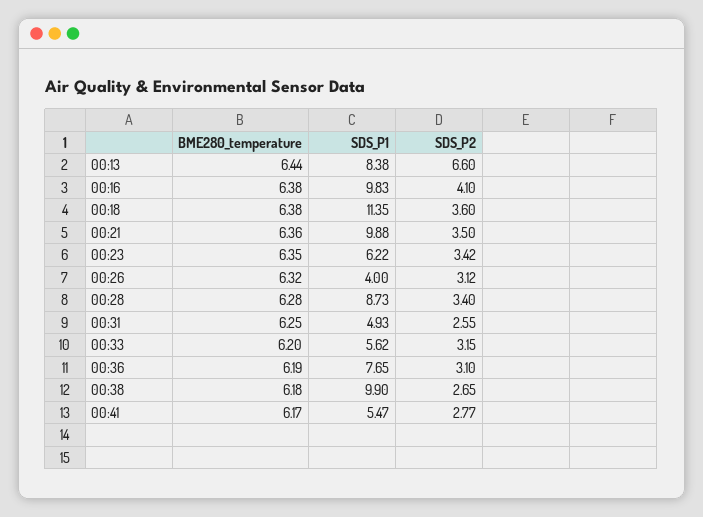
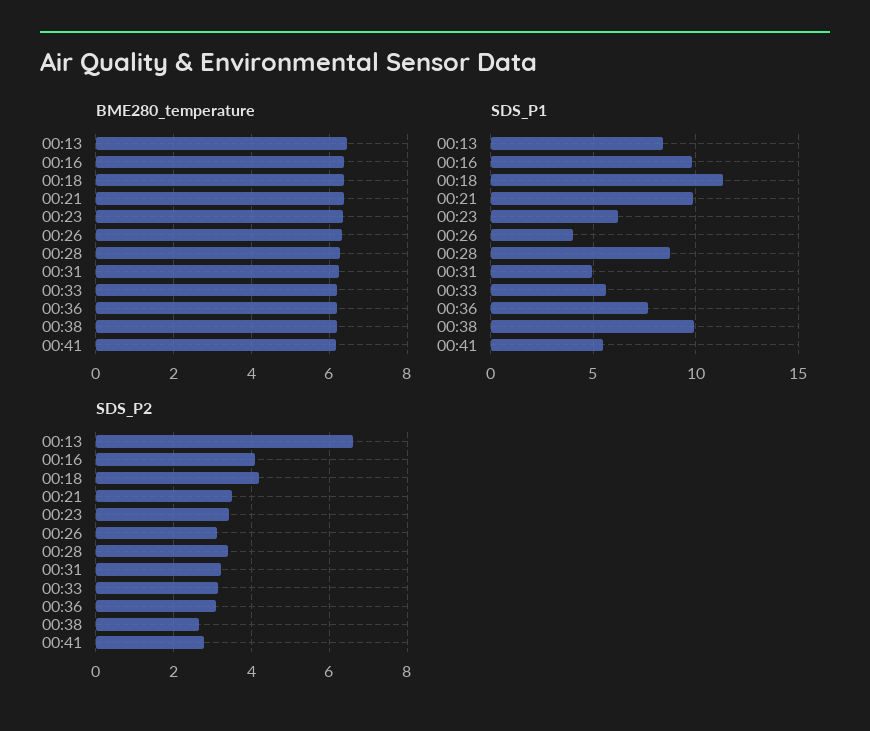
  {
    "BME280_temperature": {
      "00:13": 6.44,
      "00:16": 6.38,
      "00:18": 6.38,
      "00:21": 6.36,
      "00:23": 6.35,
      "00:26": 6.32,
      "00:28": 6.28,
      "00:31": 6.25,
      "00:33": 6.2,
      "00:36": 6.19,
      "00:38": 6.18,
      "00:41": 6.17
    },
    "SDS_P1": {
      "00:13": 8.38,
      "00:16": 9.83,
      "00:18": 11.35,
      "00:21": 9.88,
      "00:23": 6.22,
      "00:26": 4,
      "00:28": 8.73,
      "00:31": 4.93,
      "00:33": 5.62,
      "00:36": 7.65,
      "00:38": 9.9,
      "00:41": 5.47
    },
    "SDS_P2": {
      "00:13": 6.6,
      "00:16": 4.1,
-     "00:18": 3.6,
+     "00:18": 4.2,
      "00:21": 3.5,
      "00:23": 3.42,
      "00:26": 3.12,
      "00:28": 3.4,
-     "00:31": 2.55,
+     "00:31": 3.2,
      "00:33": 3.15,
      "00:36": 3.1,
      "00:38": 2.65,
      "00:41": 2.77
    }
  }

